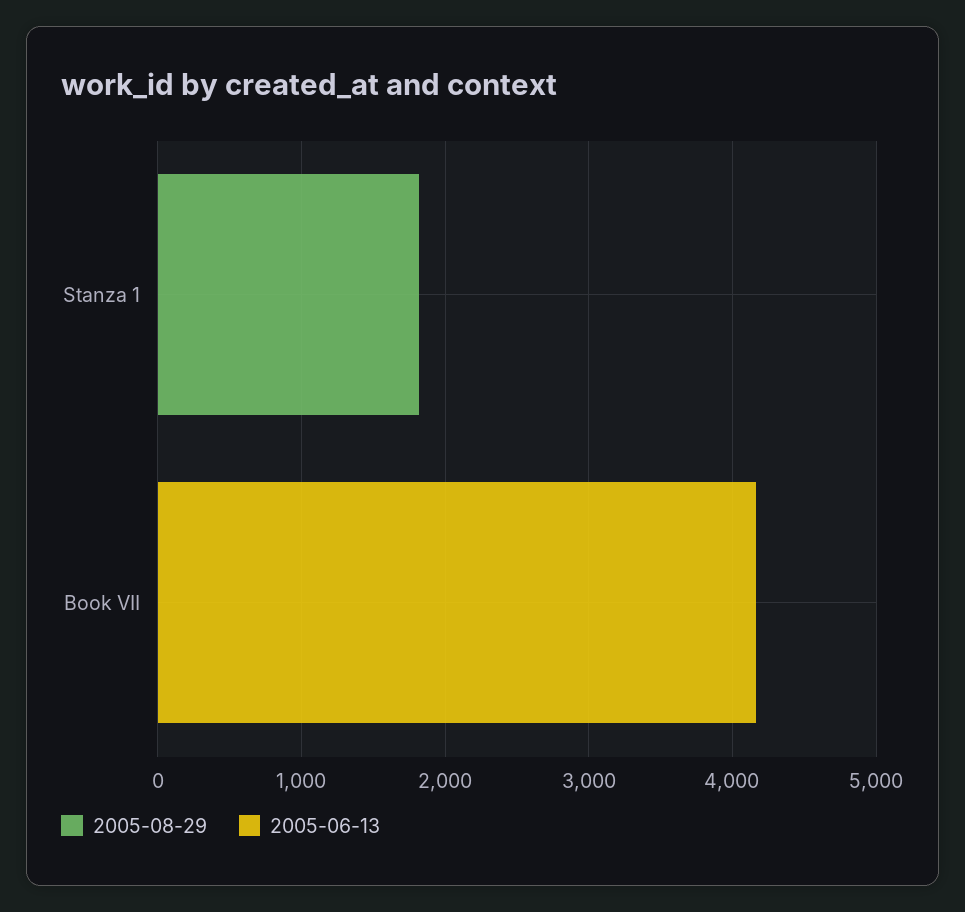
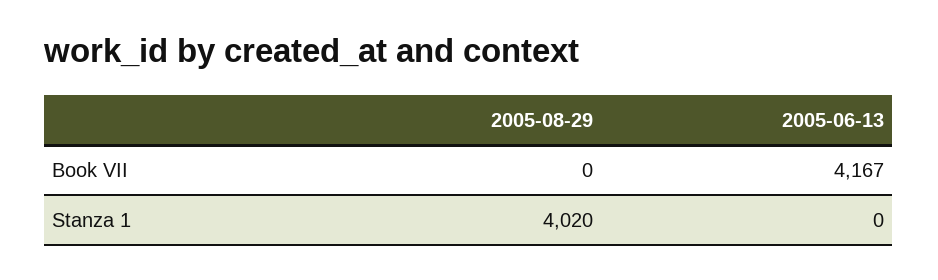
  {
    "2005-08-29": {
-     "Stanza 1": 1800,
+     "Stanza 1": 4020,
      "Book VII": 0
    },
    "2005-06-13": {
      "Stanza 1": 0,
      "Book VII": 4167
    }
  }

